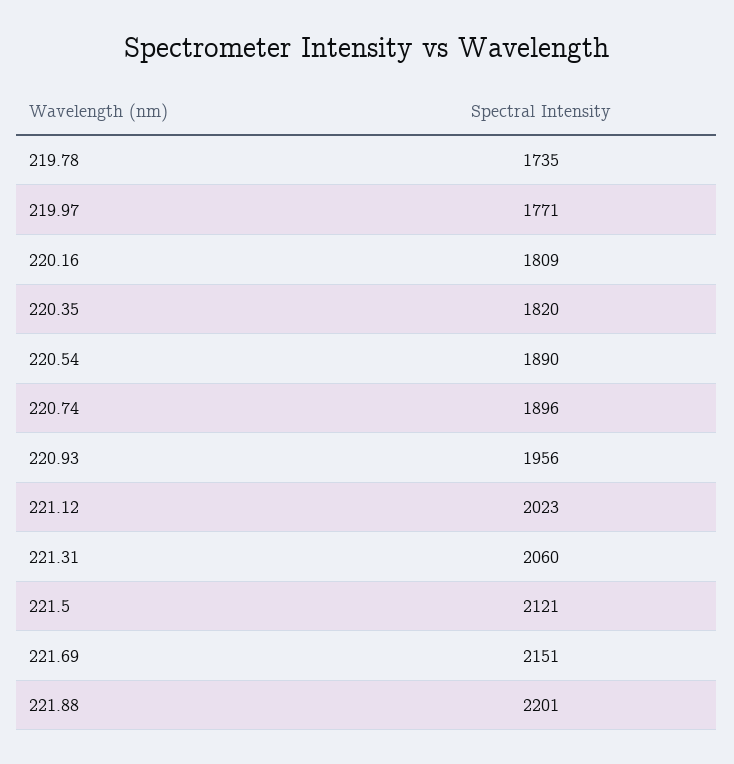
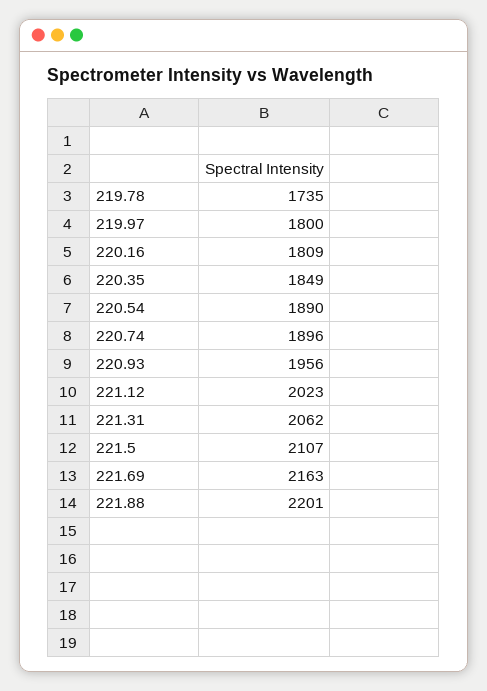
  {
    "219.78": 1735,
-   "219.97": 1771,
+   "219.97": 1800,
    "220.16": 1809,
-   "220.35": 1820,
+   "220.35": 1849,
    "220.54": 1890,
    "220.74": 1896,
    "220.93": 1956,
    "221.12": 2023,
-   "221.31": 2060,
+   "221.31": 2062,
-   "221.5": 2121,
+   "221.5": 2107,
-   "221.69": 2151,
+   "221.69": 2163,
    "221.88": 2201
  }

